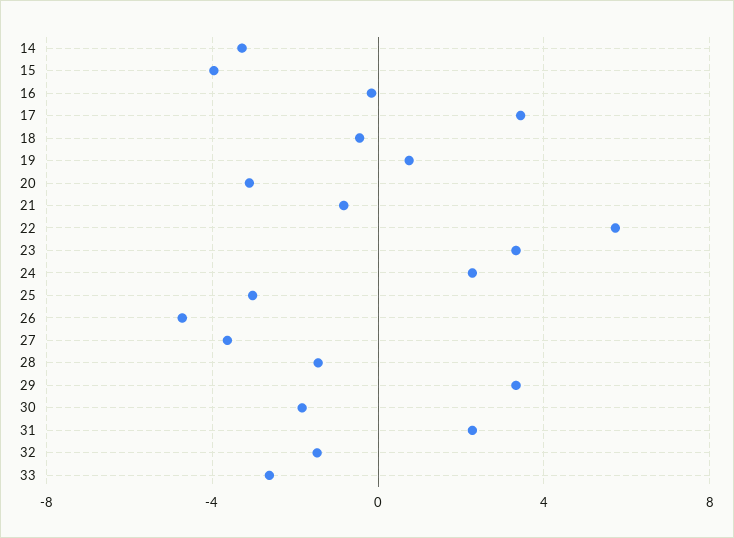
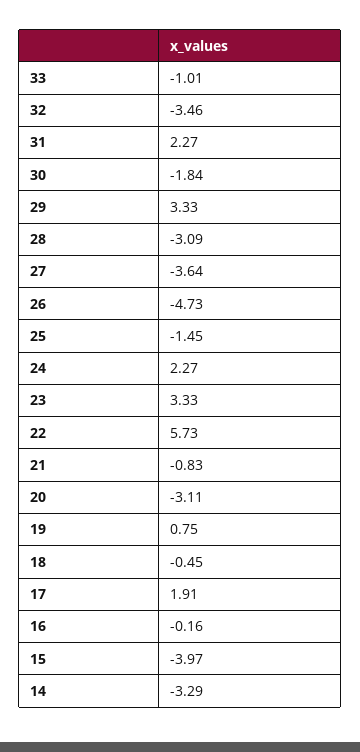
  {
    "14": -3.29,
    "15": -3.97,
    "16": -0.16,
-   "17": 3.5,
+   "17": 1.91,
    "18": -0.45,
    "19": 0.75,
    "20": -3.11,
    "21": -0.83,
    "22": 5.73,
    "23": 3.33,
    "24": 2.27,
-   "25": -3,
+   "25": -1.45,
    "26": -4.73,
    "27": -3.64,
-   "28": -1.5,
+   "28": -3.09,
    "29": 3.33,
    "30": -1.84,
    "31": 2.27,
-   "32": -1.5,
+   "32": -3.46,
-   "33": -2.5
+   "33": -1.01
  }

